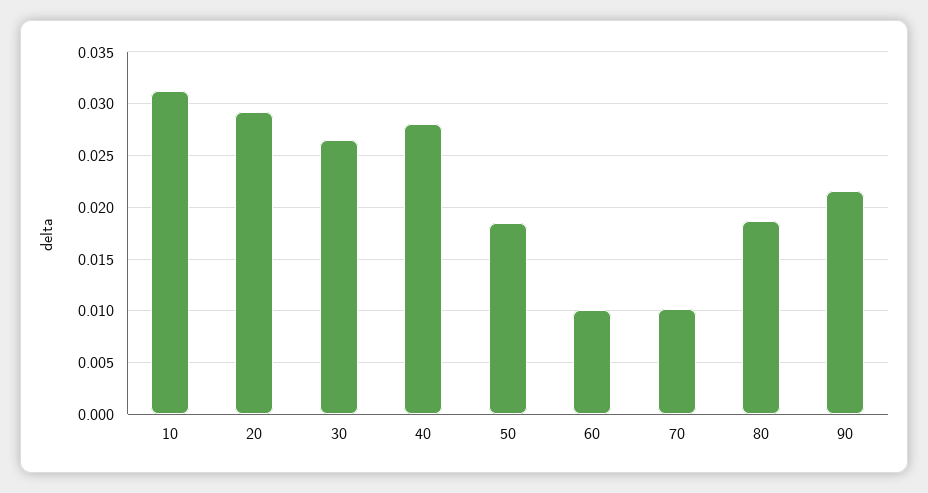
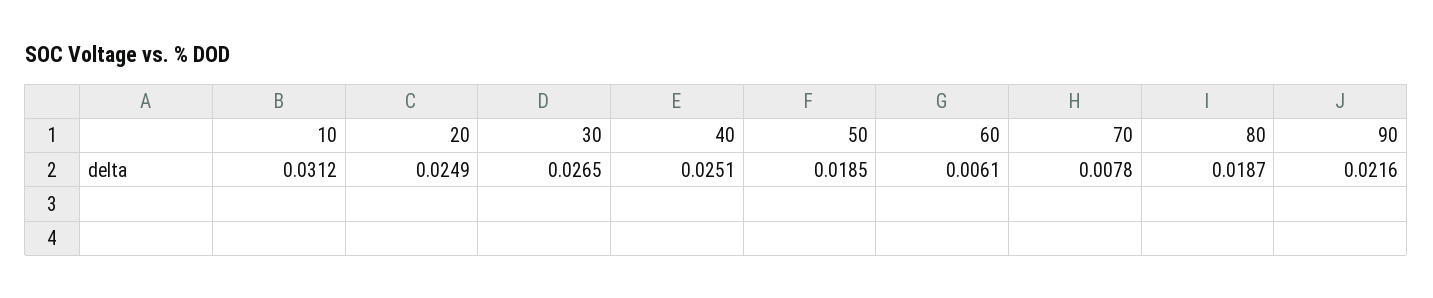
  {
    "10": 0.0312,
-   "20": 0.029,
+   "20": 0.0249,
    "30": 0.0265,
-   "40": 0.028,
+   "40": 0.0251,
    "50": 0.0185,
-   "60": 0.01,
+   "60": 0.0061,
-   "70": 0.01,
+   "70": 0.0078,
    "80": 0.0187,
    "90": 0.0216
  }

